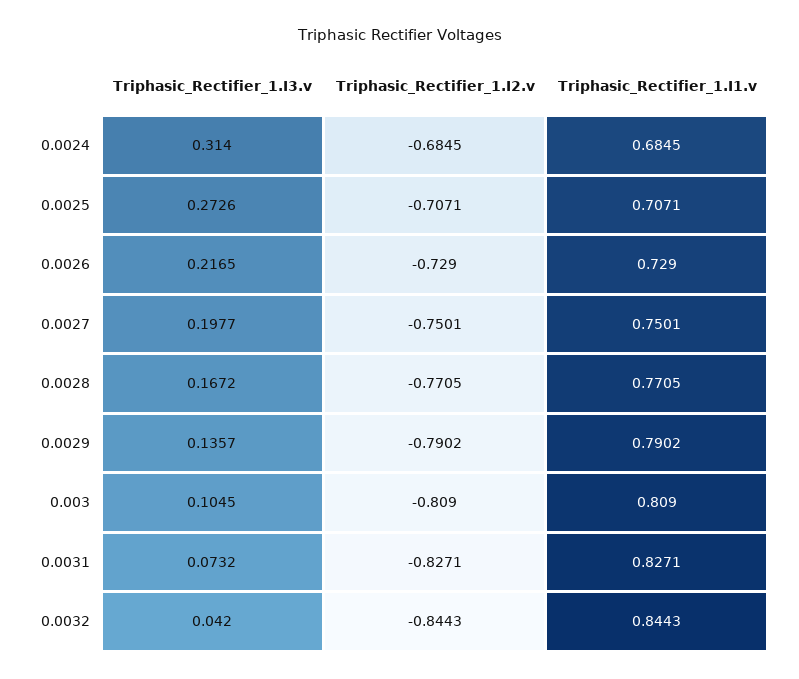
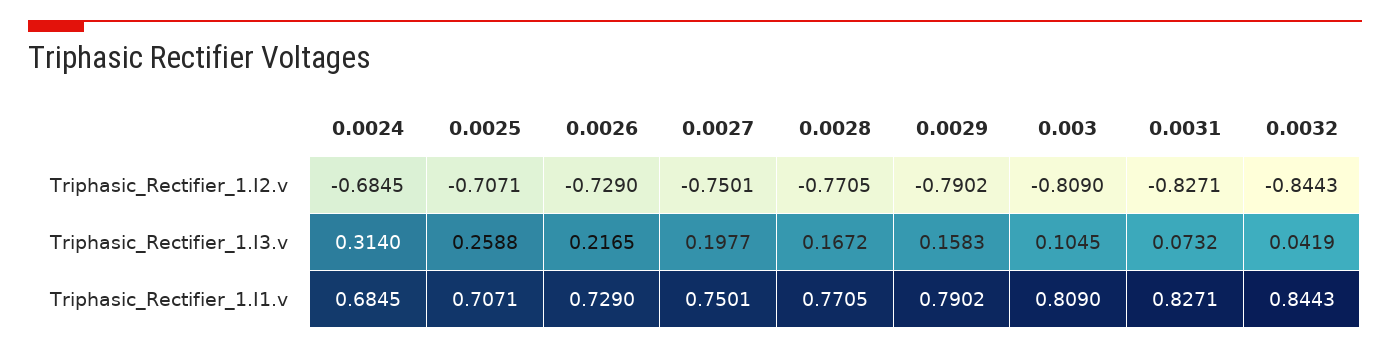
  {
    "Triphasic_Rectifier_1.I3.v": {
      "0.0024": 0.314,
-     "0.0025": 0.2726,
+     "0.0025": 0.2588,
      "0.0026": 0.2165,
      "0.0027": 0.1977,
      "0.0028": 0.1672,
-     "0.0029": 0.1357,
+     "0.0029": 0.1583,
      "0.003": 0.1045,
      "0.0031": 0.0732,
-     "0.0032": 0.042
+     "0.0032": 0.0419
    },
    "Triphasic_Rectifier_1.I2.v": {
      "0.0024": -0.6845,
      "0.0025": -0.7071,
      "0.0026": -0.729,
      "0.0027": -0.7501,
      "0.0028": -0.7705,
      "0.0029": -0.7902,
      "0.003": -0.809,
      "0.0031": -0.8271,
      "0.0032": -0.8443
    },
    "Triphasic_Rectifier_1.I1.v": {
      "0.0024": 0.6845,
      "0.0025": 0.7071,
      "0.0026": 0.729,
      "0.0027": 0.7501,
      "0.0028": 0.7705,
      "0.0029": 0.7902,
      "0.003": 0.809,
      "0.0031": 0.8271,
      "0.0032": 0.8443
    }
  }

